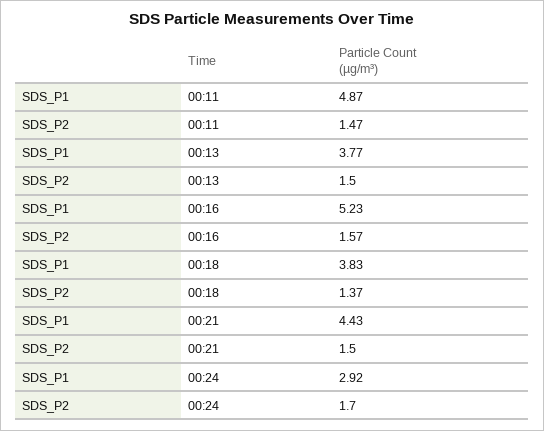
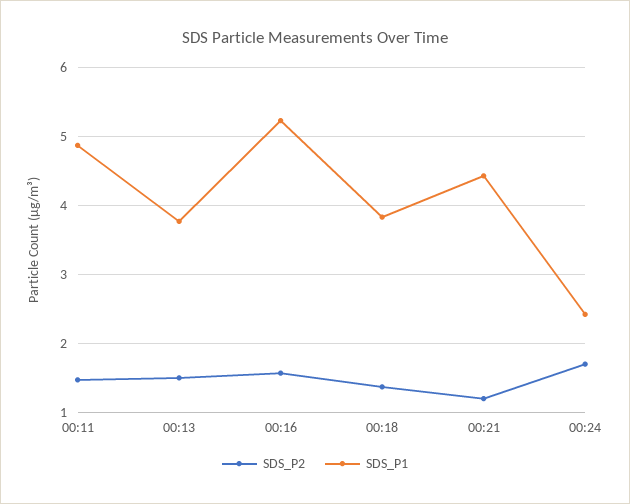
  {
    "SDS_P1": {
      "00:11": 4.87,
      "00:13": 3.77,
      "00:16": 5.23,
      "00:18": 3.83,
      "00:21": 4.43,
-     "00:24": 2.92
+     "00:24": 2.4
    },
    "SDS_P2": {
      "00:11": 1.47,
      "00:13": 1.5,
      "00:16": 1.57,
      "00:18": 1.37,
-     "00:21": 1.5,
+     "00:21": 1.2,
      "00:24": 1.7
    }
  }

